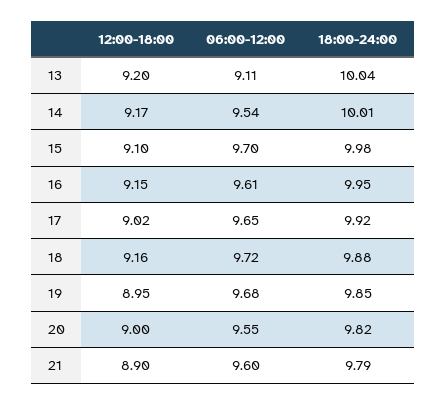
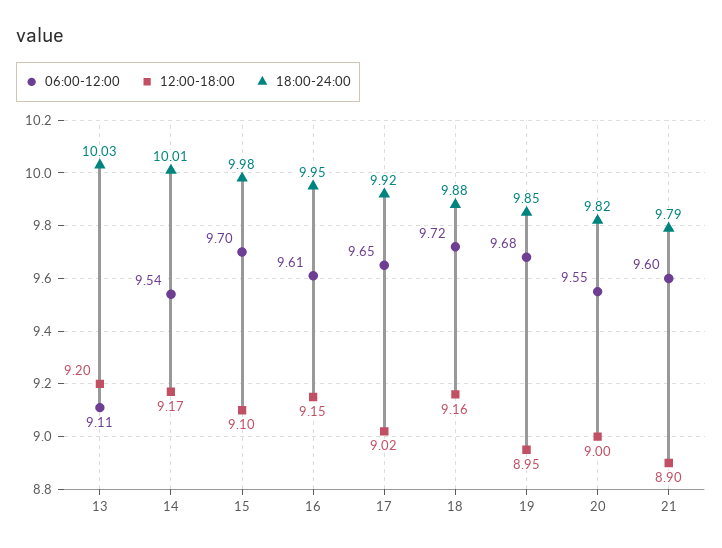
  {
    "12:00-18:00": {
      "13": 9.2,
      "14": 9.17,
      "15": 9.1,
      "16": 9.15,
      "17": 9.02,
      "18": 9.16,
      "19": 8.95,
      "20": 9,
      "21": 8.9
    },
    "06:00-12:00": {
      "13": 9.11,
      "14": 9.54,
      "15": 9.7,
      "16": 9.61,
      "17": 9.65,
      "18": 9.72,
      "19": 9.68,
      "20": 9.55,
      "21": 9.6
    },
    "18:00-24:00": {
-     "13": 10.04,
+     "13": 10.03,
      "14": 10.01,
      "15": 9.98,
      "16": 9.95,
      "17": 9.92,
      "18": 9.88,
      "19": 9.85,
      "20": 9.82,
      "21": 9.79
    }
  }

